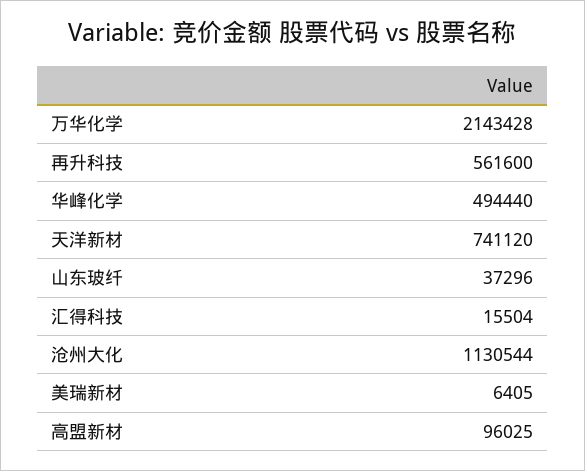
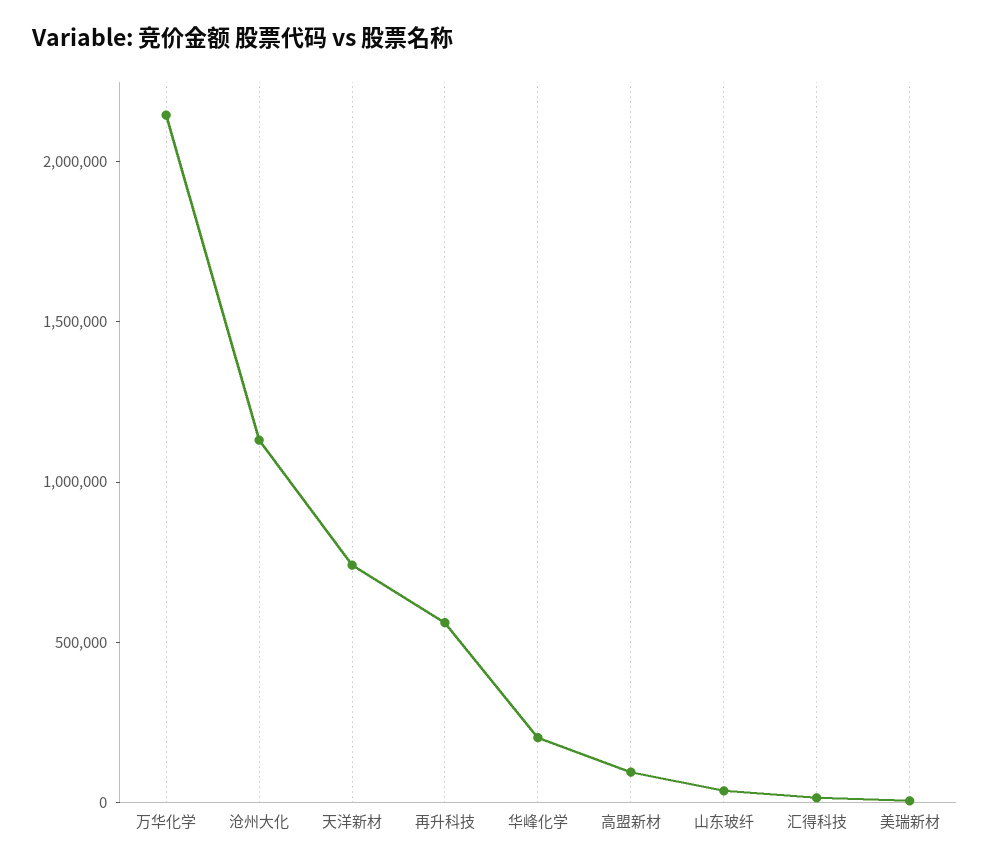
  {
    "万华化学": 2143428,
    "再升科技": 561600,
-   "华峰化学": 494440,
+   "华峰化学": 200000,
    "天洋新材": 741120,
    "山东玻纤": 37296,
    "汇得科技": 15504,
    "沧州大化": 1130544,
    "美瑞新材": 6405,
    "高盟新材": 96025
  }

